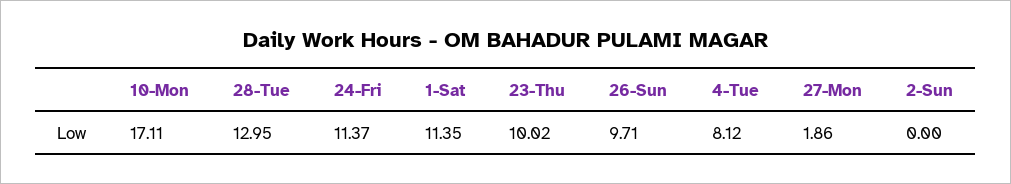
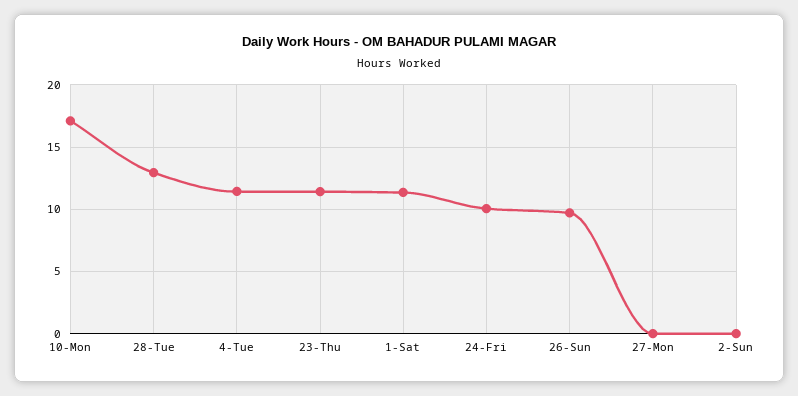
  {
    "10-Mon": 17.11,
    "28-Tue": 12.95,
-   "24-Fri": 11.37,
+   "24-Fri": 10,
    "1-Sat": 11.35,
-   "23-Thu": 10.02,
+   "23-Thu": 11.5,
    "26-Sun": 9.71,
-   "4-Tue": 8.12,
+   "4-Tue": 11.5,
-   "27-Mon": 1.86,
+   "27-Mon": 0,
    "2-Sun": 0
  }

